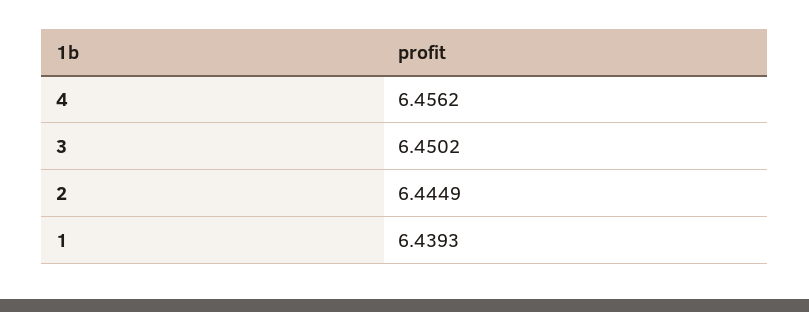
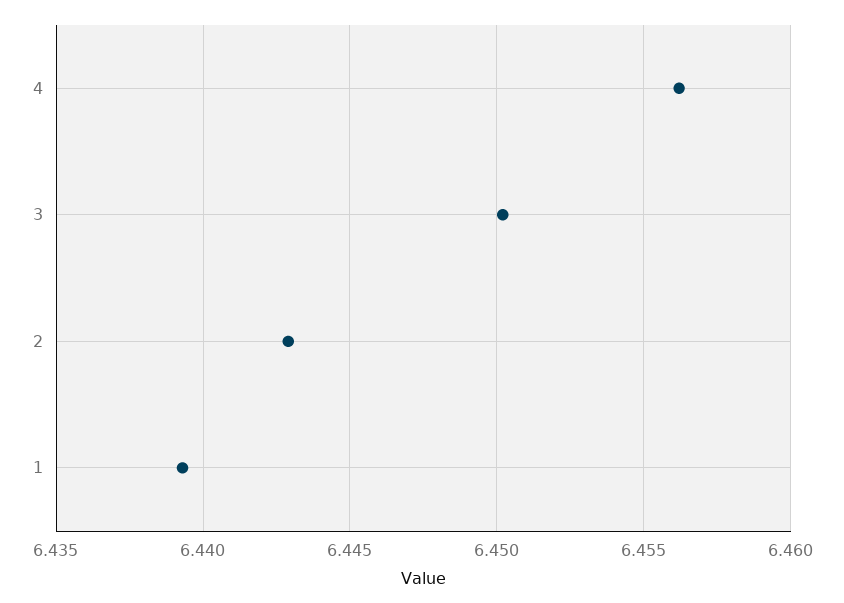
  {
    "4": 6.4562,
    "3": 6.4502,
-   "2": 6.4449,
+   "2": 6.443,
    "1": 6.4393
  }

